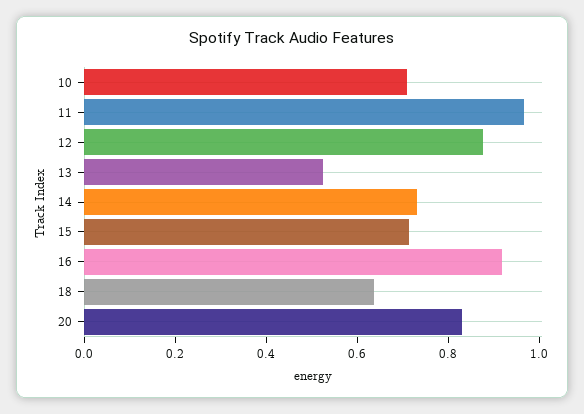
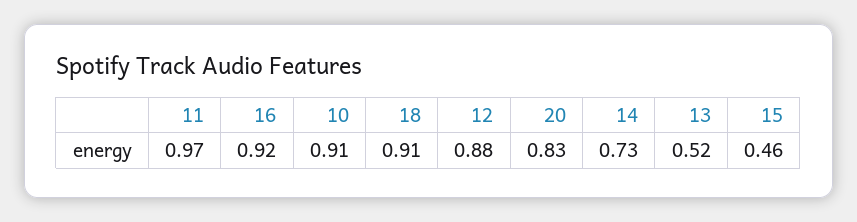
  {
-   "10": 0.7,
+   "10": 0.91,
    "11": 0.97,
    "12": 0.88,
    "13": 0.52,
    "14": 0.73,
-   "15": 0.7,
+   "15": 0.46,
    "16": 0.92,
-   "18": 0.65,
+   "18": 0.91,
    "20": 0.83
  }

